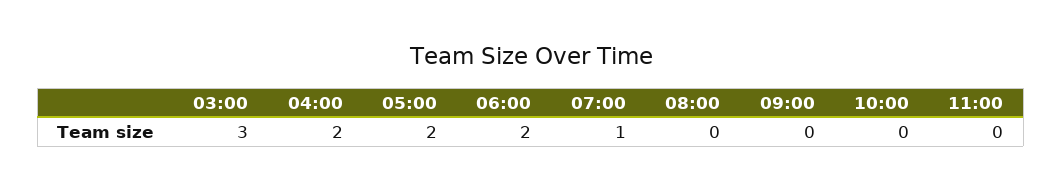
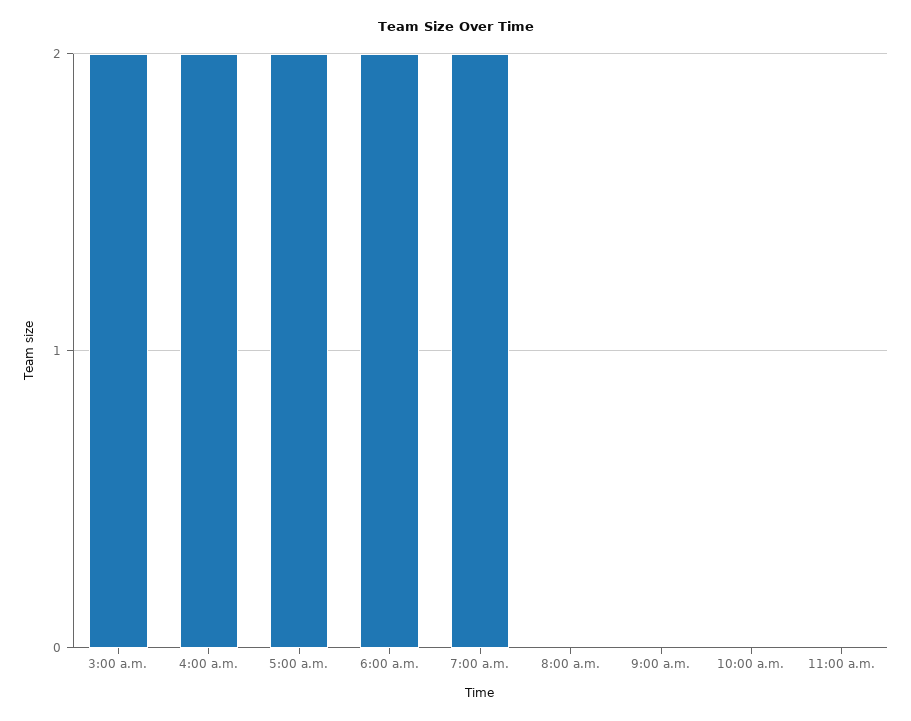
  {
-   "03:00": 3,
+   "03:00": 2,
    "04:00": 2,
    "05:00": 2,
    "06:00": 2,
-   "07:00": 1,
+   "07:00": 2,
    "08:00": 0,
    "09:00": 0,
    "10:00": 0,
    "11:00": 0
  }

